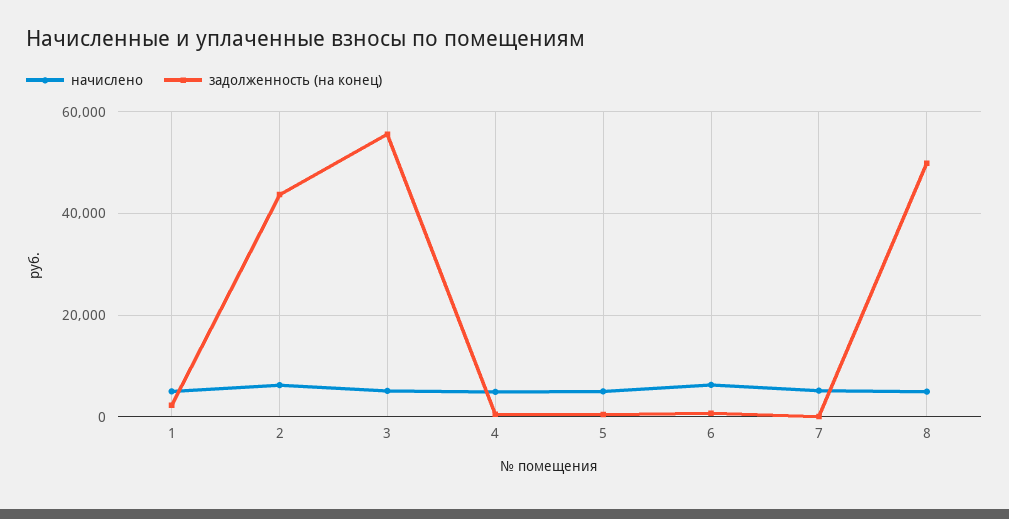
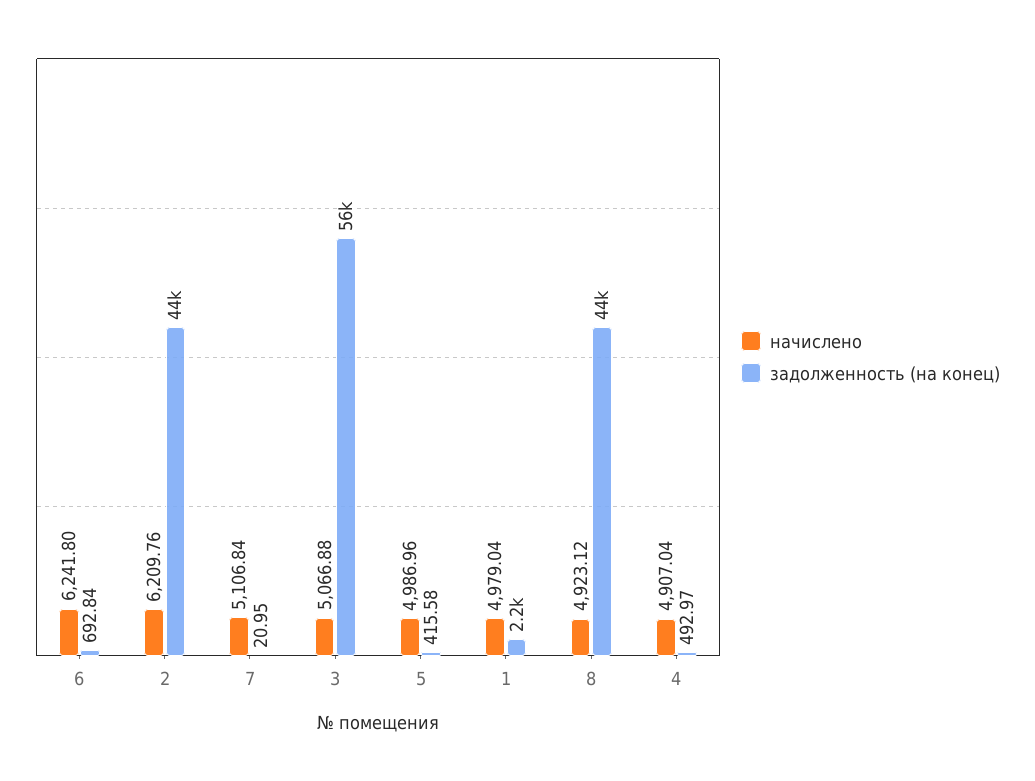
  {
    "начислено": {
      "1": 4979.04,
      "2": 6209.76,
      "3": 5066.88,
      "4": 4907.04,
      "5": 4986.96,
      "6": 6241.8,
      "7": 5106.84,
      "8": 4923.12
    },
    "задолженность (на конец)": {
      "1": 2200,
      "2": 44000,
      "3": 56000,
      "4": 492.97,
      "5": 415.58,
      "6": 692.84,
      "7": 20.95,
-     "8": 50000
+     "8": 44000
    }
  }

